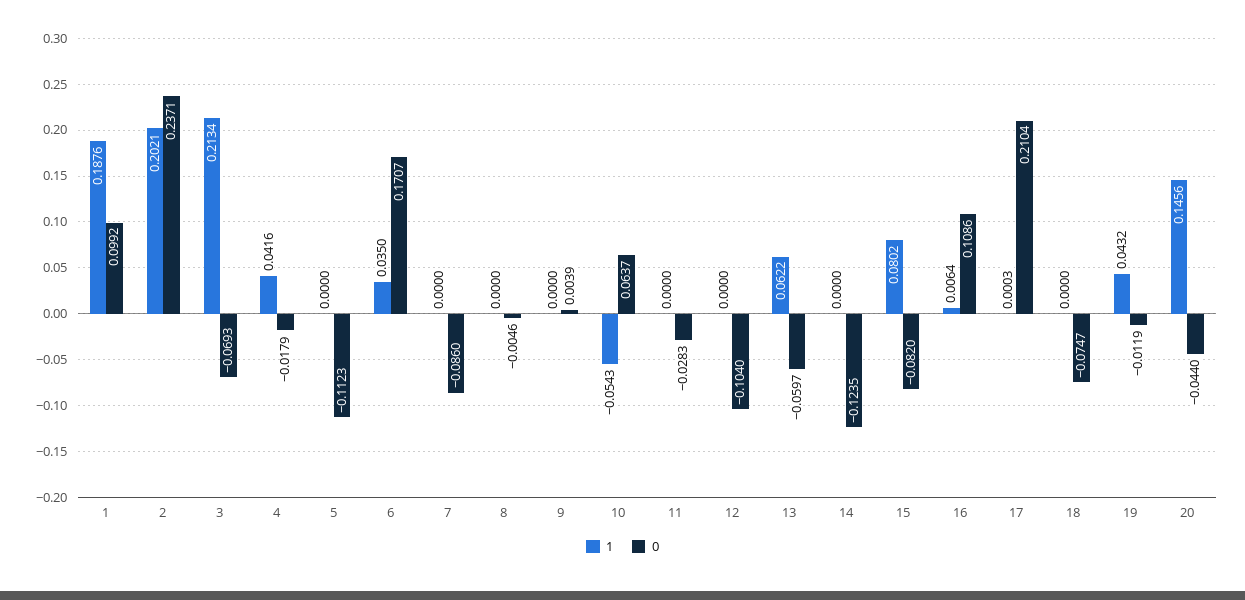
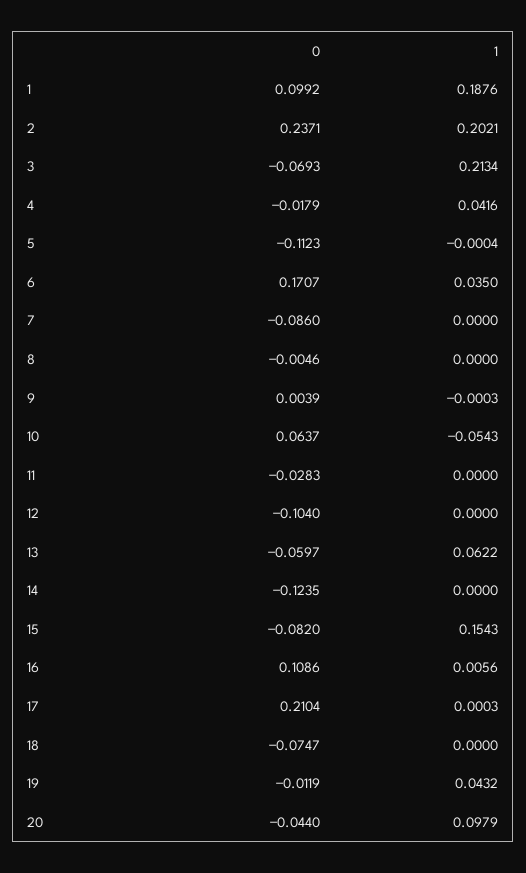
  {
    "1": {
      "1": 0.1876,
      "2": 0.2021,
      "3": 0.2134,
      "4": 0.0416,
-     "5": 0,
+     "5": -0.0004,
      "6": 0.035,
      "7": 0,
      "8": 0,
-     "9": 0,
+     "9": -0.0003,
      "10": -0.0543,
      "11": 0,
      "12": 0,
      "13": 0.0622,
      "14": 0,
-     "15": 0.0802,
+     "15": 0.1543,
-     "16": 0.0064,
+     "16": 0.0056,
      "17": 0.0003,
      "18": 0,
      "19": 0.0432,
-     "20": 0.1456
+     "20": 0.0979
    },
    "0": {
      "1": 0.0992,
      "2": 0.2371,
      "3": -0.0693,
      "4": -0.0179,
      "5": -0.1123,
      "6": 0.1707,
      "7": -0.086,
      "8": -0.0046,
      "9": 0.0039,
      "10": 0.0637,
      "11": -0.0283,
      "12": -0.104,
      "13": -0.0597,
      "14": -0.1235,
      "15": -0.082,
      "16": 0.1086,
      "17": 0.2104,
      "18": -0.0747,
      "19": -0.0119,
      "20": -0.044
    }
  }

